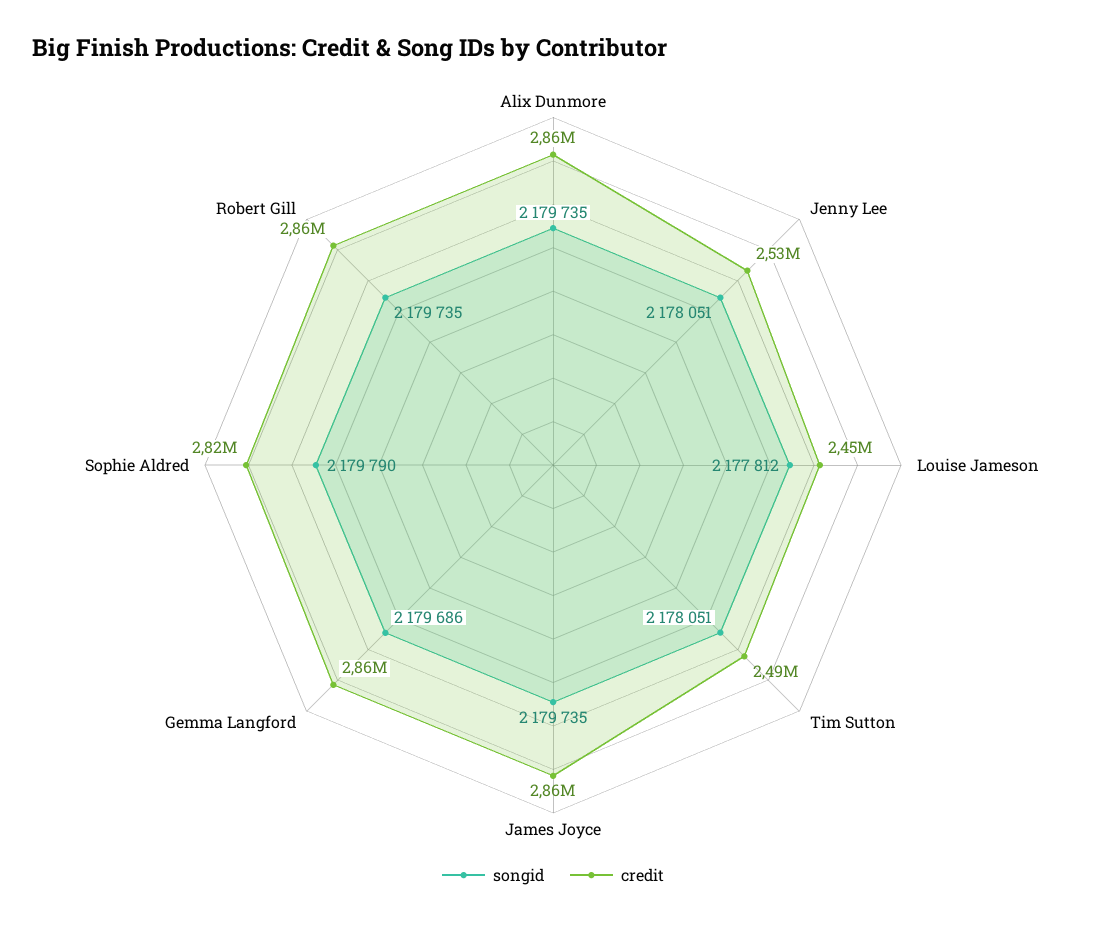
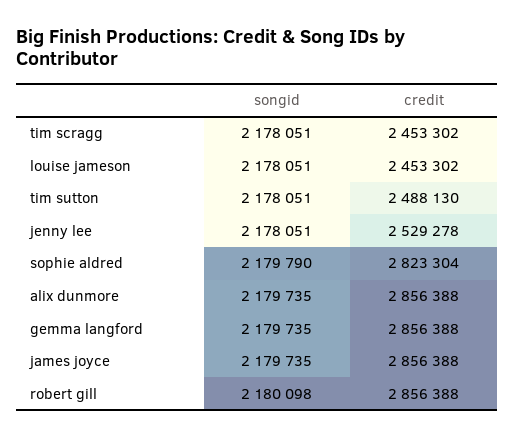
  {
    "songid": {
      "Alix Dunmore": 2179735,
      "Jenny Lee": 2178051,
-     "Louise Jameson": 2177812,
+     "Louise Jameson": 2178051,
      "Tim Sutton": 2178051,
      "James Joyce": 2179735,
-     "Gemma Langford": 2179686,
+     "Gemma Langford": 2179735,
      "Sophie Aldred": 2179790,
-     "Robert Gill": 2179735
+     "Robert Gill": 2180098,
+     "tim scragg": 2178051
    },
    "credit": {
      "Alix Dunmore": 2856388,
      "Jenny Lee": 2529278,
      "Louise Jameson": 2453302,
      "Tim Sutton": 2488130,
      "James Joyce": 2856388,
      "Gemma Langford": 2856388,
      "Sophie Aldred": 2823304,
-     "Robert Gill": 2856388
+     "Robert Gill": 2856388,
+     "tim scragg": 2453302
    }
  }

